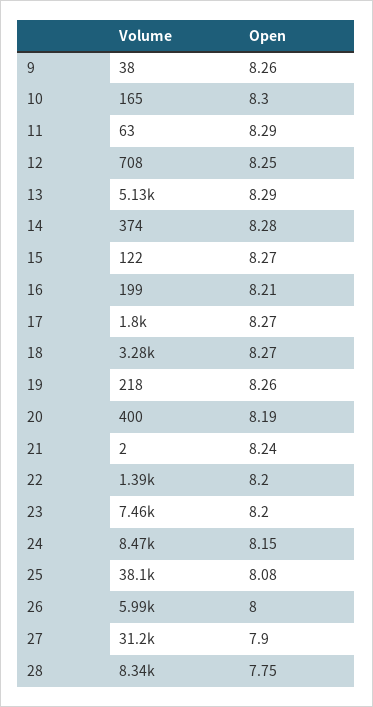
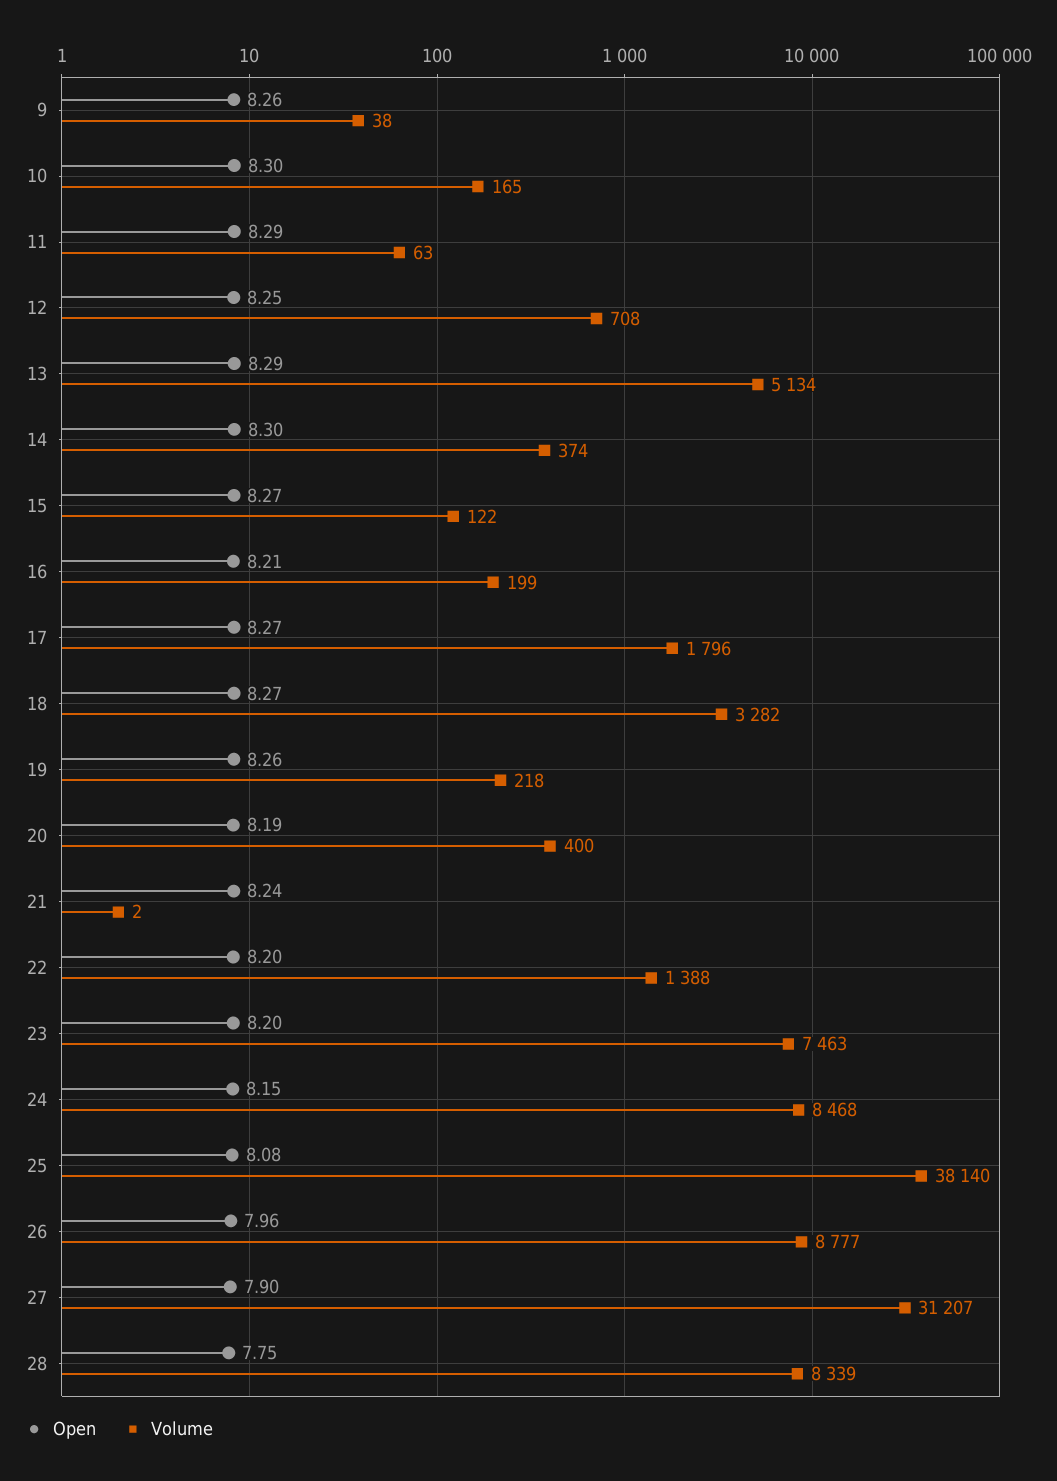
  {
    "Volume": {
      "9": 38,
      "10": 165,
      "11": 63,
      "12": 708,
      "13": 5134,
      "14": 374,
      "15": 122,
      "16": 199,
      "17": 1796,
      "18": 3282,
      "19": 218,
      "20": 400,
      "21": 2,
      "22": 1388,
      "23": 7463,
      "24": 8468,
      "25": 38140,
-     "26": 5990,
+     "26": 8777,
      "27": 31207,
      "28": 8339
    },
    "Open": {
      "9": 8.26,
      "10": 8.3,
      "11": 8.29,
      "12": 8.25,
      "13": 8.29,
-     "14": 8.28,
+     "14": 8.3,
      "15": 8.27,
      "16": 8.21,
      "17": 8.27,
      "18": 8.27,
      "19": 8.26,
      "20": 8.19,
      "21": 8.24,
      "22": 8.2,
      "23": 8.2,
      "24": 8.15,
      "25": 8.08,
-     "26": 8,
+     "26": 7.96,
      "27": 7.9,
      "28": 7.75
    }
  }

